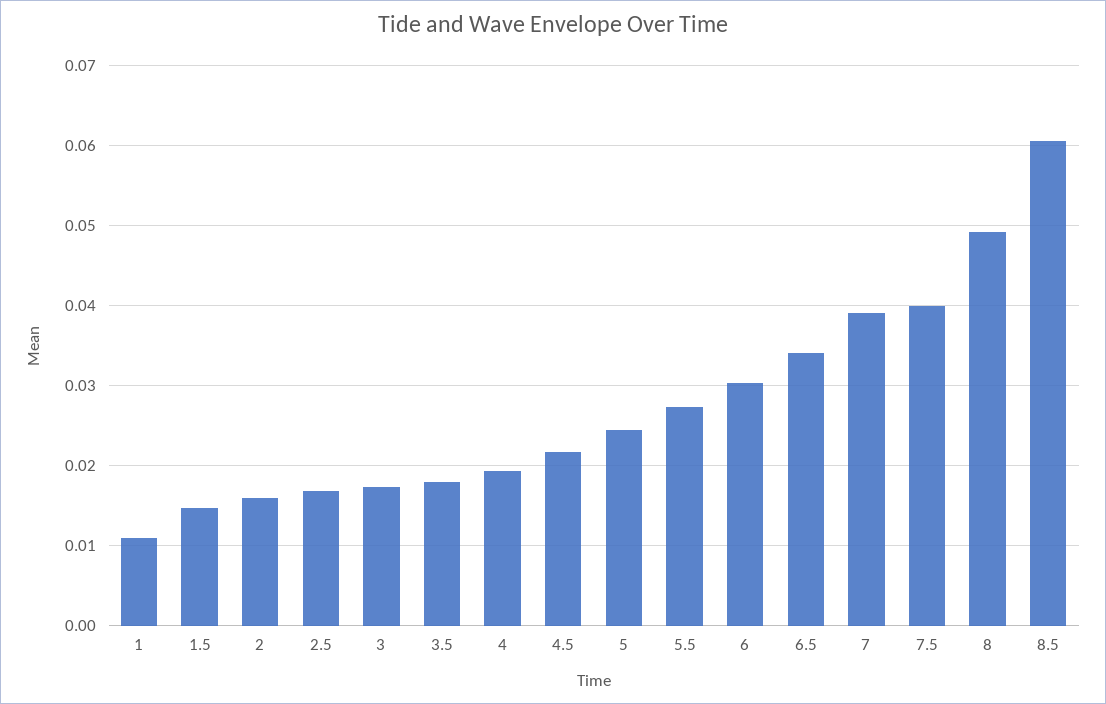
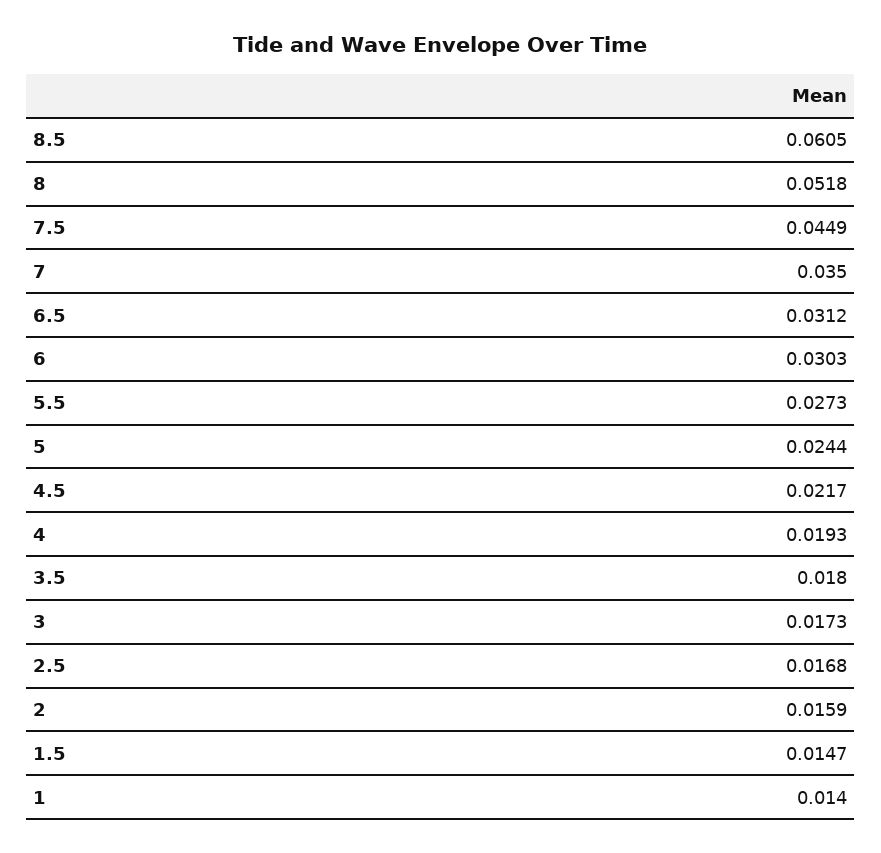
  {
-   "1": 0.011,
+   "1": 0.014,
    "1.5": 0.0147,
    "2": 0.0159,
    "2.5": 0.0168,
    "3": 0.0173,
    "3.5": 0.018,
    "4": 0.0193,
    "4.5": 0.0217,
    "5": 0.0244,
    "5.5": 0.0273,
    "6": 0.0303,
-   "6.5": 0.034,
+   "6.5": 0.0312,
-   "7": 0.039,
+   "7": 0.035,
-   "7.5": 0.04,
+   "7.5": 0.0449,
-   "8": 0.049,
+   "8": 0.0518,
    "8.5": 0.0605
  }

